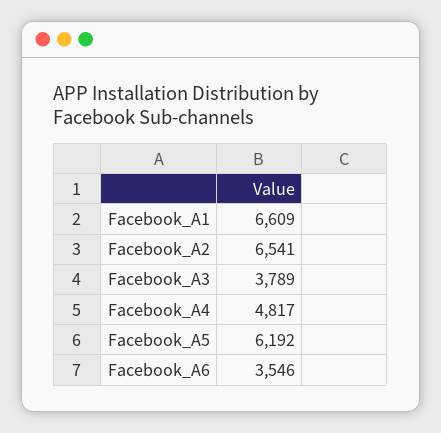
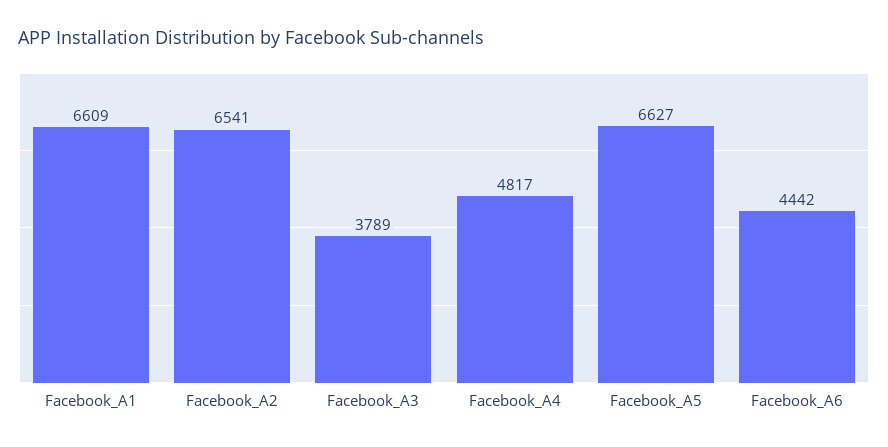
  {
    "Facebook_A1": 6609,
    "Facebook_A2": 6541,
    "Facebook_A3": 3789,
    "Facebook_A4": 4817,
-   "Facebook_A5": 6192,
+   "Facebook_A5": 6627,
-   "Facebook_A6": 3546
+   "Facebook_A6": 4442
  }

